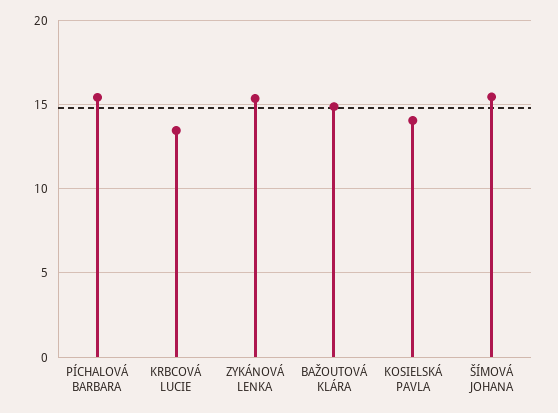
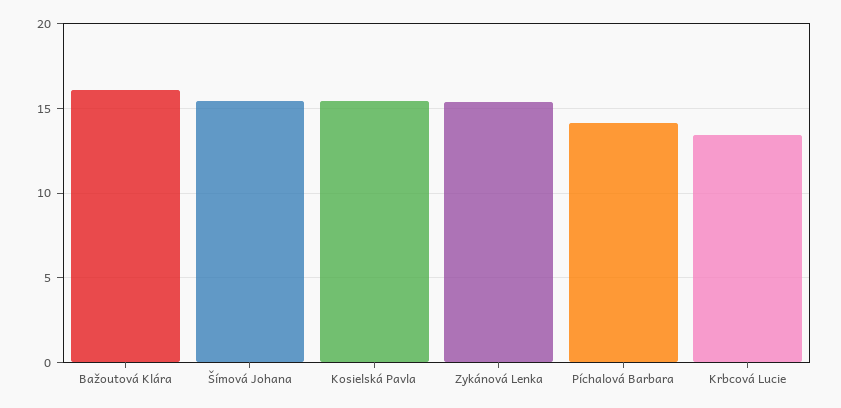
  {
-   "PÍCHALOVÁ BARBARA": 15.5,
+   "PÍCHALOVÁ BARBARA": 14,
    "KRBCOVÁ LUCIE": 13.5,
    "ZYKÁNOVÁ LENKA": 15.5,
-   "BAŽOUTOVÁ KLÁRA": 15,
+   "BAŽOUTOVÁ KLÁRA": 16,
-   "KOSIELSKÁ PAVLA": 14,
+   "KOSIELSKÁ PAVLA": 15.5,
    "ŠÍMOVÁ JOHANA": 15.5
  }

